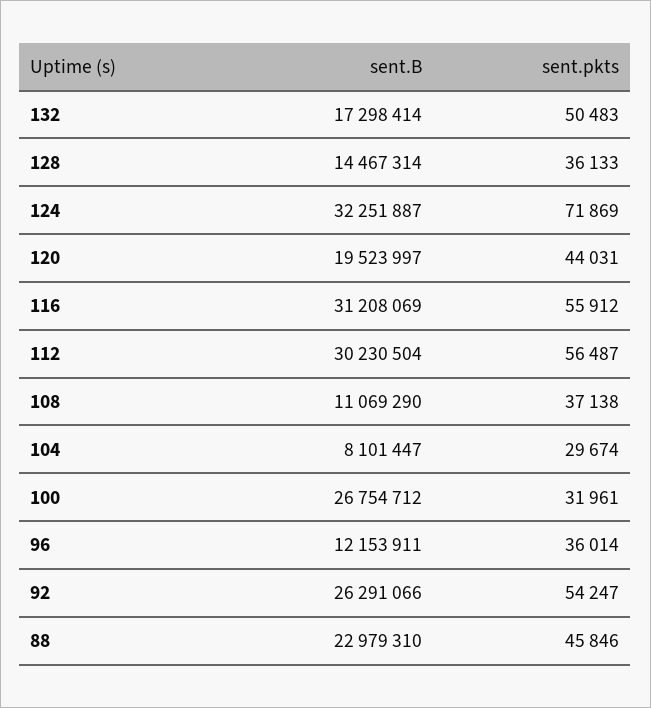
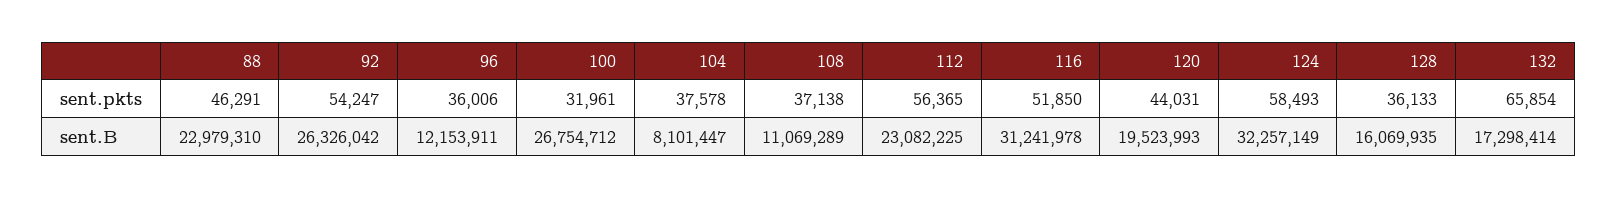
  {
    "sent.B": {
      "132": 17298414,
-     "128": 14467314,
+     "128": 16069935,
-     "124": 32251887,
+     "124": 32257149,
-     "120": 19523997,
+     "120": 19523993,
-     "116": 31208069,
+     "116": 31241978,
-     "112": 30230504,
+     "112": 23082225,
-     "108": 11069290,
+     "108": 11069289,
      "104": 8101447,
      "100": 26754712,
      "96": 12153911,
-     "92": 26291066,
+     "92": 26326042,
      "88": 22979310
    },
    "sent.pkts": {
-     "132": 50483,
+     "132": 65854,
      "128": 36133,
-     "124": 71869,
+     "124": 58493,
      "120": 44031,
-     "116": 55912,
+     "116": 51850,
-     "112": 56487,
+     "112": 56365,
      "108": 37138,
-     "104": 29674,
+     "104": 37578,
      "100": 31961,
-     "96": 36014,
+     "96": 36006,
      "92": 54247,
-     "88": 45846
+     "88": 46291
    }
  }

